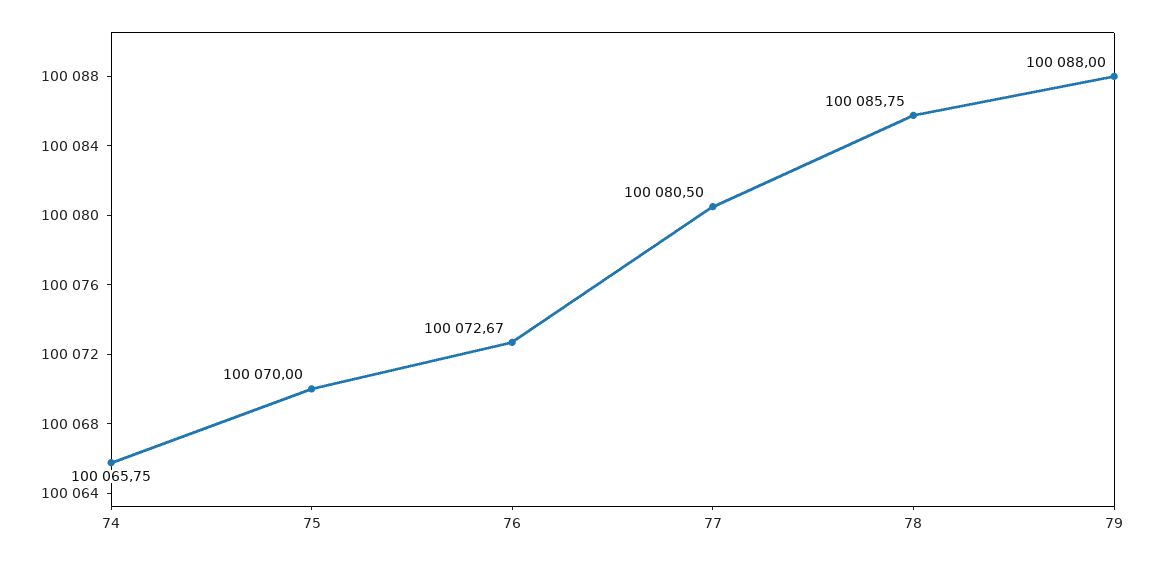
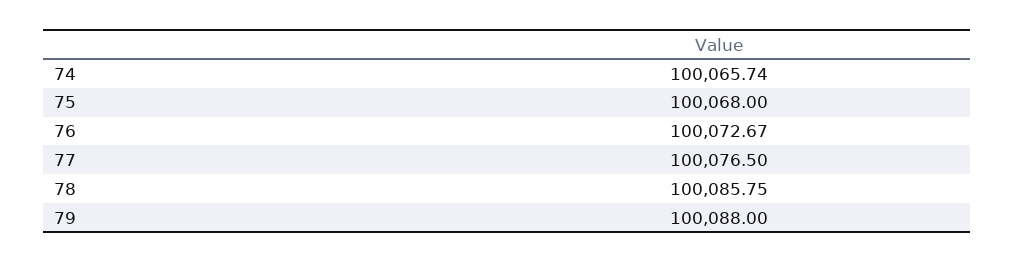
  {
-   "74": 100065.75,
+   "74": 100065.74,
-   "75": 100070,
+   "75": 100068,
    "76": 100072.67,
-   "77": 100080.5,
+   "77": 100076.5,
    "78": 100085.75,
    "79": 100088
  }

